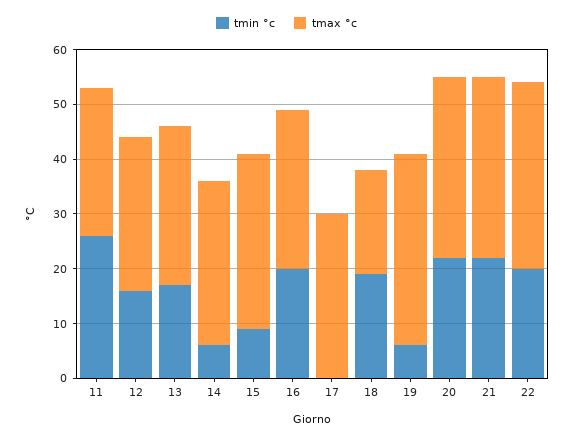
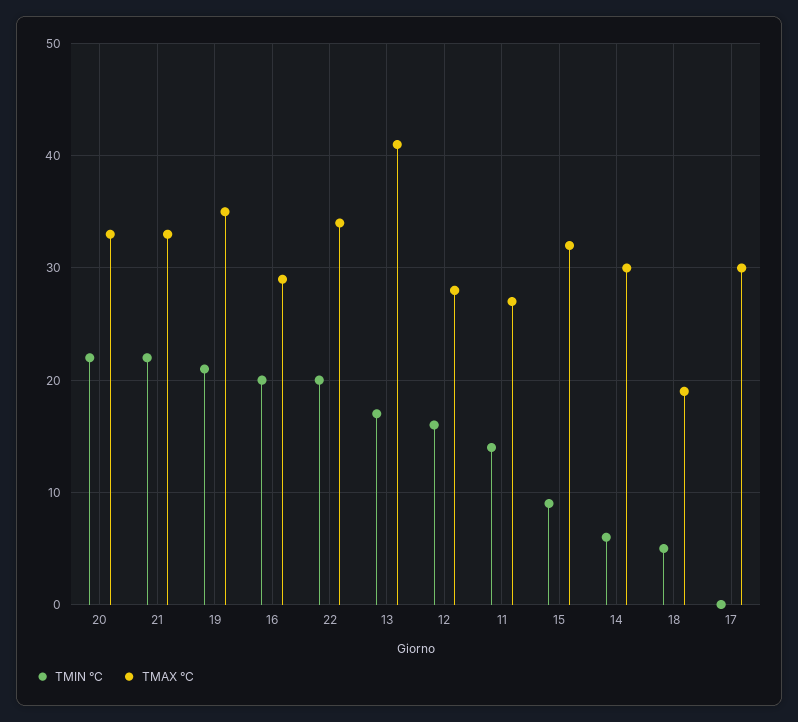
  {
    "tmin °c": {
-     "11": 25,
+     "11": 14,
      "12": 16,
      "13": 17,
      "14": 6,
      "15": 9,
      "16": 20,
      "17": 0,
-     "18": 20,
+     "18": 5,
-     "19": 5,
+     "19": 21,
      "20": 22,
      "21": 22,
      "22": 20
    },
    "tmax °c": {
      "11": 27,
      "12": 28,
-     "13": 30,
+     "13": 41,
      "14": 30,
      "15": 32,
      "16": 29,
      "17": 30,
      "18": 19,
      "19": 35,
      "20": 33,
      "21": 33,
      "22": 34
    }
  }

